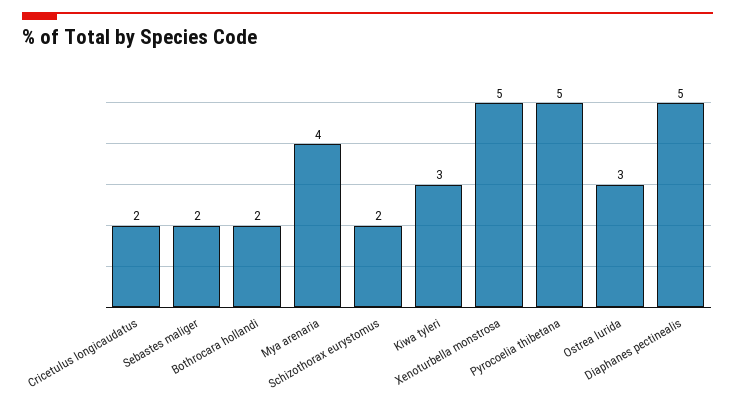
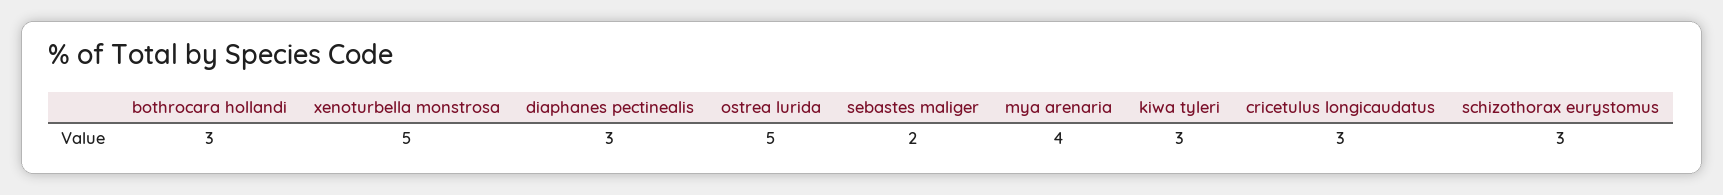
  {
-   "Cricetulus longicaudatus": 2,
+   "Cricetulus longicaudatus": 3,
    "Sebastes maliger": 2,
-   "Bothrocara hollandi": 2,
+   "Bothrocara hollandi": 3,
    "Mya arenaria": 4,
-   "Schizothorax eurystomus": 2,
+   "Schizothorax eurystomus": 3,
    "Kiwa tyleri": 3,
    "Xenoturbella monstrosa": 5,
-   "Pyrocoelia thibetana": 5,
-   "Ostrea lurida": 3,
+   "Ostrea lurida": 5,
-   "Diaphanes pectinealis": 5
+   "Diaphanes pectinealis": 3
  }

